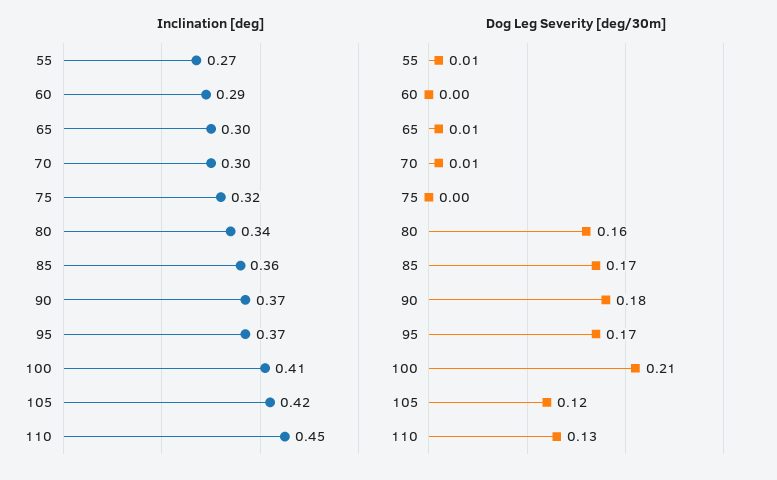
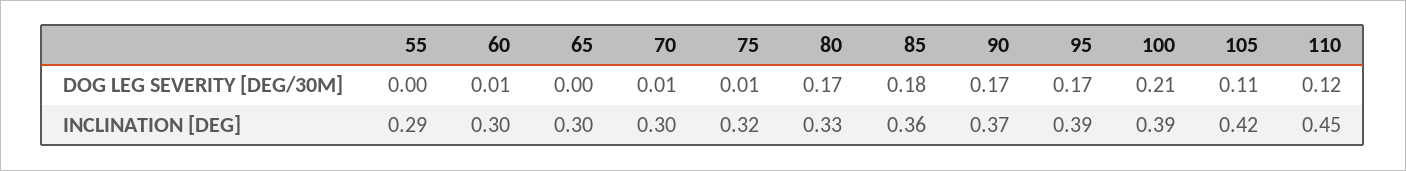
  {
    "Inclination [deg]": {
-     "55": 0.27,
+     "55": 0.29,
-     "60": 0.29,
+     "60": 0.3,
      "65": 0.3,
      "70": 0.3,
      "75": 0.32,
-     "80": 0.34,
+     "80": 0.33,
      "85": 0.36,
      "90": 0.37,
-     "95": 0.37,
+     "95": 0.39,
-     "100": 0.41,
+     "100": 0.39,
      "105": 0.42,
      "110": 0.45
    },
    "Dog Leg Severity [deg/30m]": {
-     "55": 0.01,
+     "55": 0,
-     "60": 0,
+     "60": 0.01,
-     "65": 0.01,
+     "65": 0,
      "70": 0.01,
-     "75": 0,
+     "75": 0.01,
-     "80": 0.16,
+     "80": 0.17,
-     "85": 0.17,
+     "85": 0.18,
-     "90": 0.18,
+     "90": 0.17,
      "95": 0.17,
      "100": 0.21,
-     "105": 0.12,
+     "105": 0.11,
-     "110": 0.13
+     "110": 0.12
    }
  }

